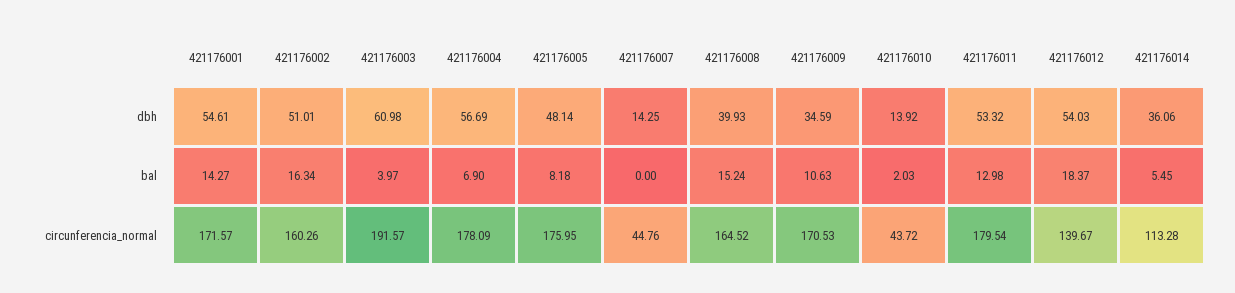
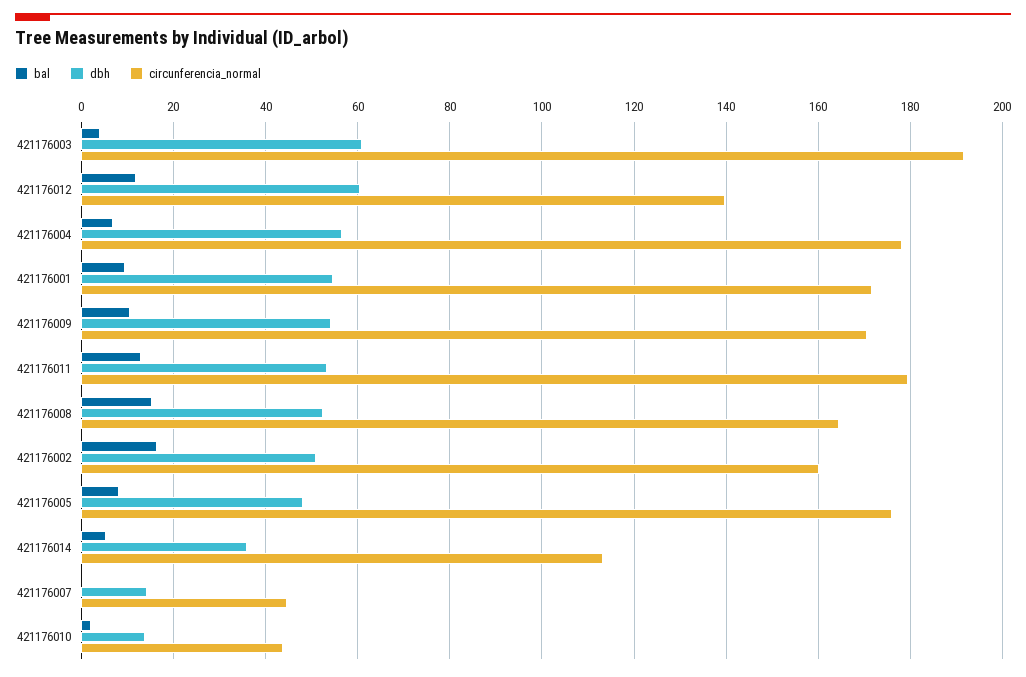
  {
    "dbh": {
      "421176001": 54.61,
      "421176002": 51.01,
      "421176003": 60.98,
      "421176004": 56.69,
      "421176005": 48.14,
      "421176007": 14.25,
-     "421176008": 39.93,
+     "421176008": 52,
-     "421176009": 34.59,
+     "421176009": 54,
      "421176010": 13.92,
      "421176011": 53.32,
-     "421176012": 54.03,
+     "421176012": 60,
      "421176014": 36.06
    },
    "bal": {
-     "421176001": 14.27,
+     "421176001": 10,
      "421176002": 16.34,
      "421176003": 3.97,
      "421176004": 6.9,
      "421176005": 8.18,
      "421176007": 0,
      "421176008": 15.24,
      "421176009": 10.63,
      "421176010": 2.03,
      "421176011": 12.98,
-     "421176012": 18.37,
+     "421176012": 12,
      "421176014": 5.45
    },
    "circunferencia_normal": {
      "421176001": 171.57,
      "421176002": 160.26,
      "421176003": 191.57,
      "421176004": 178.09,
      "421176005": 175.95,
      "421176007": 44.76,
      "421176008": 164.52,
      "421176009": 170.53,
      "421176010": 43.72,
      "421176011": 179.54,
      "421176012": 139.67,
      "421176014": 113.28
    }
  }

